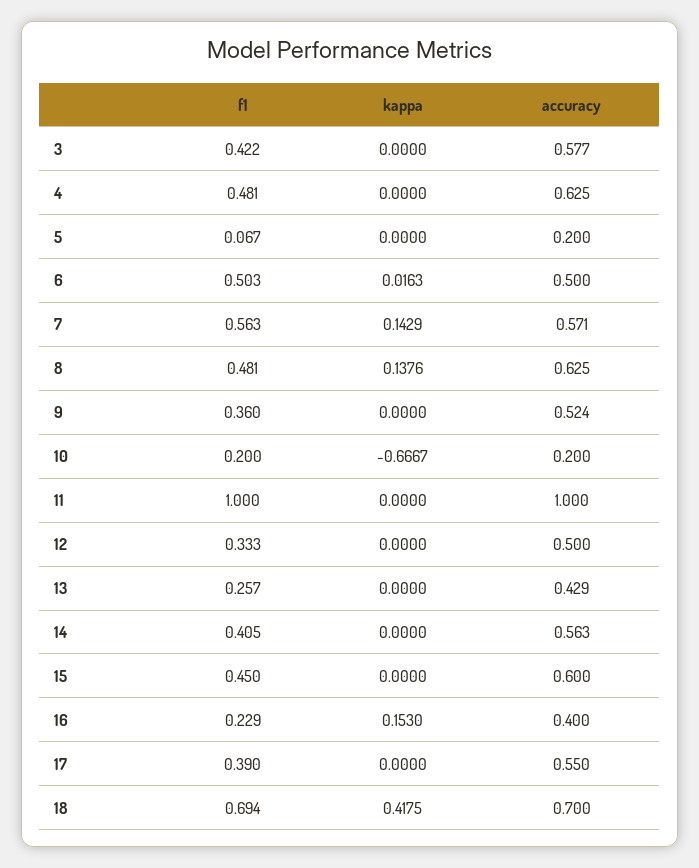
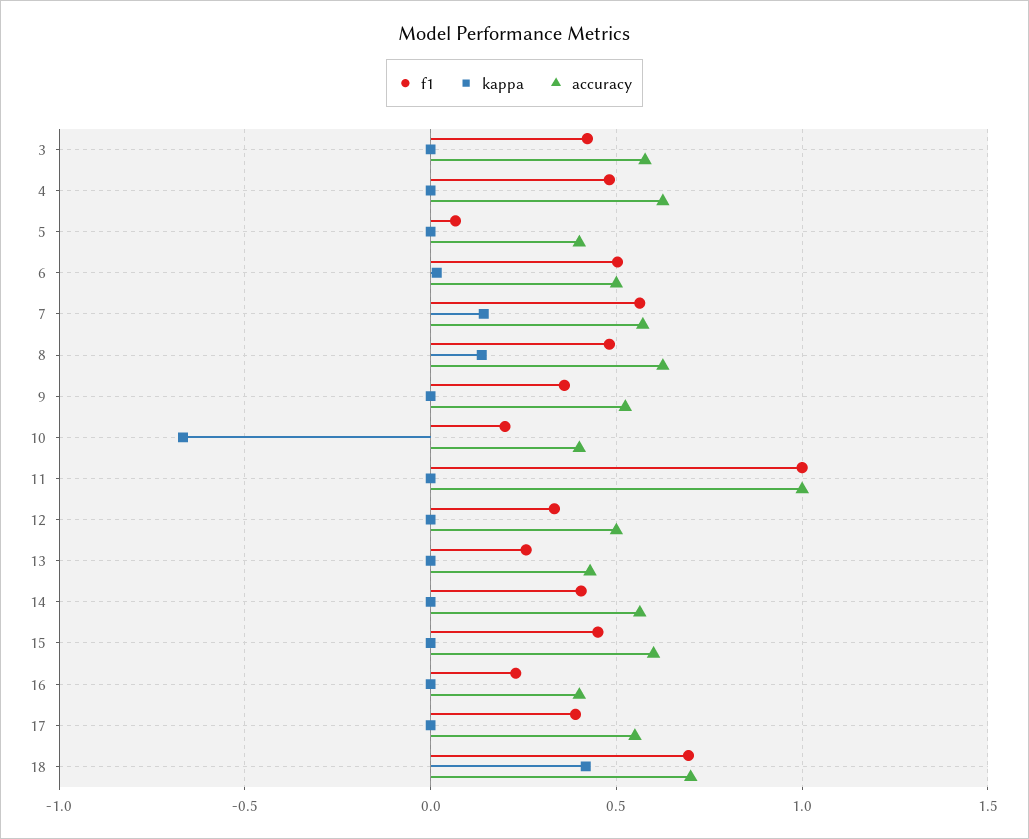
  {
    "f1": {
      "3": 0.422,
      "4": 0.481,
      "5": 0.067,
      "6": 0.503,
      "7": 0.563,
      "8": 0.481,
      "9": 0.36,
      "10": 0.2,
      "11": 1,
      "12": 0.333,
      "13": 0.257,
      "14": 0.405,
      "15": 0.45,
      "16": 0.229,
      "17": 0.39,
      "18": 0.694
    },
    "kappa": {
      "3": 0,
      "4": 0,
      "5": 0,
      "6": 0.0163,
      "7": 0.1429,
      "8": 0.1376,
      "9": 0,
      "10": -0.6667,
      "11": 0,
      "12": 0,
      "13": 0,
      "14": 0,
      "15": 0,
-     "16": 0.153,
+     "16": 0,
      "17": 0,
      "18": 0.4175
    },
    "accuracy": {
      "3": 0.577,
      "4": 0.625,
-     "5": 0.2,
+     "5": 0.4,
      "6": 0.5,
      "7": 0.571,
      "8": 0.625,
      "9": 0.524,
-     "10": 0.2,
+     "10": 0.4,
      "11": 1,
      "12": 0.5,
      "13": 0.429,
      "14": 0.563,
      "15": 0.6,
      "16": 0.4,
      "17": 0.55,
      "18": 0.7
    }
  }

